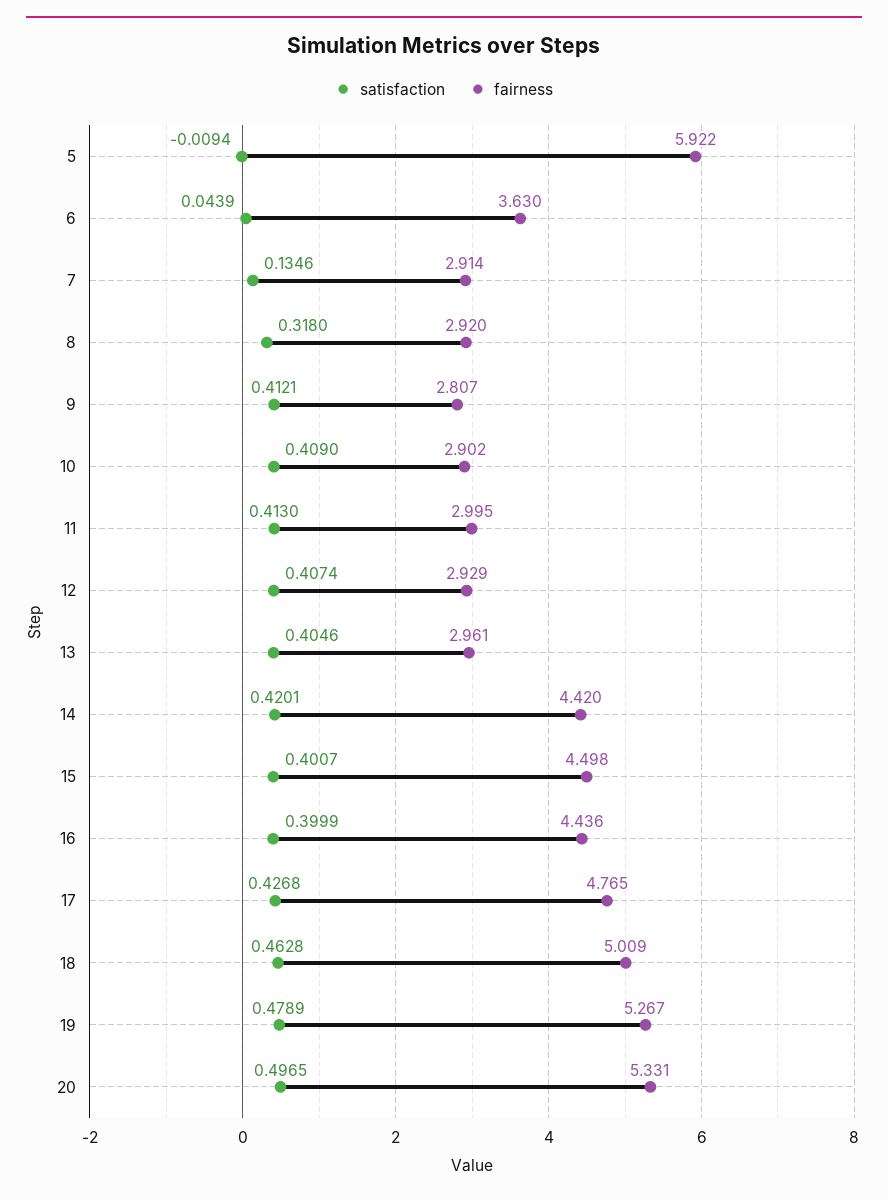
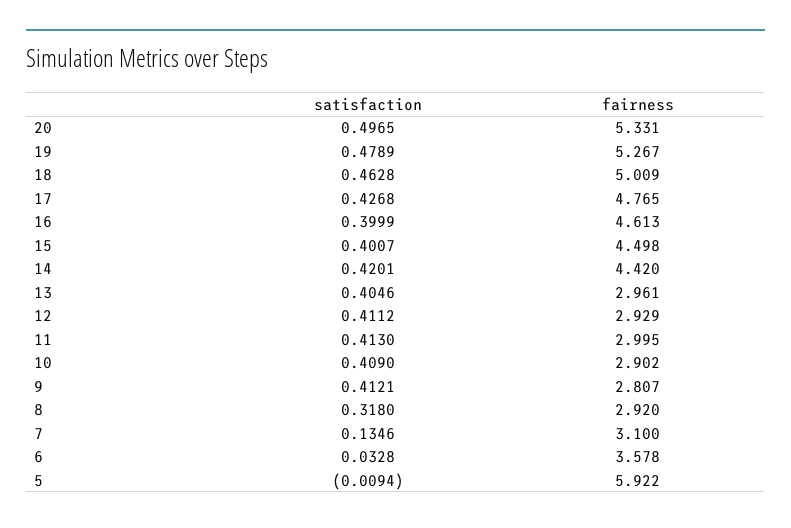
  {
    "satisfaction": {
      "5": -0.0094,
-     "6": 0.0439,
+     "6": 0.0328,
      "7": 0.1346,
      "8": 0.318,
      "9": 0.4121,
      "10": 0.409,
      "11": 0.413,
-     "12": 0.4074,
+     "12": 0.4112,
      "13": 0.4046,
      "14": 0.4201,
      "15": 0.4007,
      "16": 0.3999,
      "17": 0.4268,
      "18": 0.4628,
      "19": 0.4789,
      "20": 0.4965
    },
    "fairness": {
      "5": 5.922,
-     "6": 3.63,
+     "6": 3.578,
-     "7": 2.914,
+     "7": 3.1,
      "8": 2.92,
      "9": 2.807,
      "10": 2.902,
      "11": 2.995,
      "12": 2.929,
      "13": 2.961,
      "14": 4.42,
      "15": 4.498,
-     "16": 4.436,
+     "16": 4.613,
      "17": 4.765,
      "18": 5.009,
      "19": 5.267,
      "20": 5.331
    }
  }

